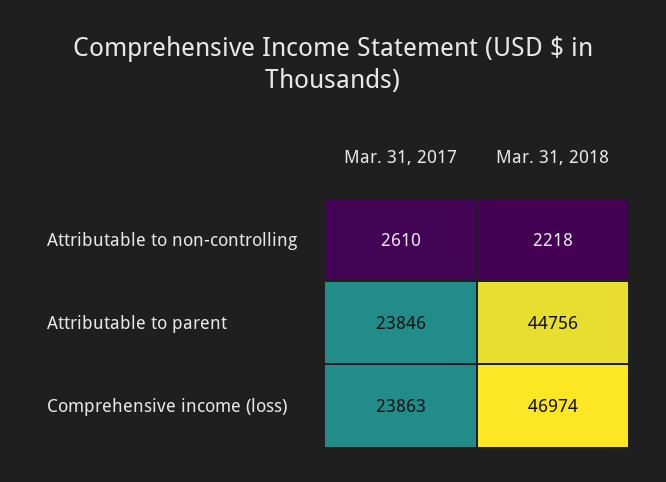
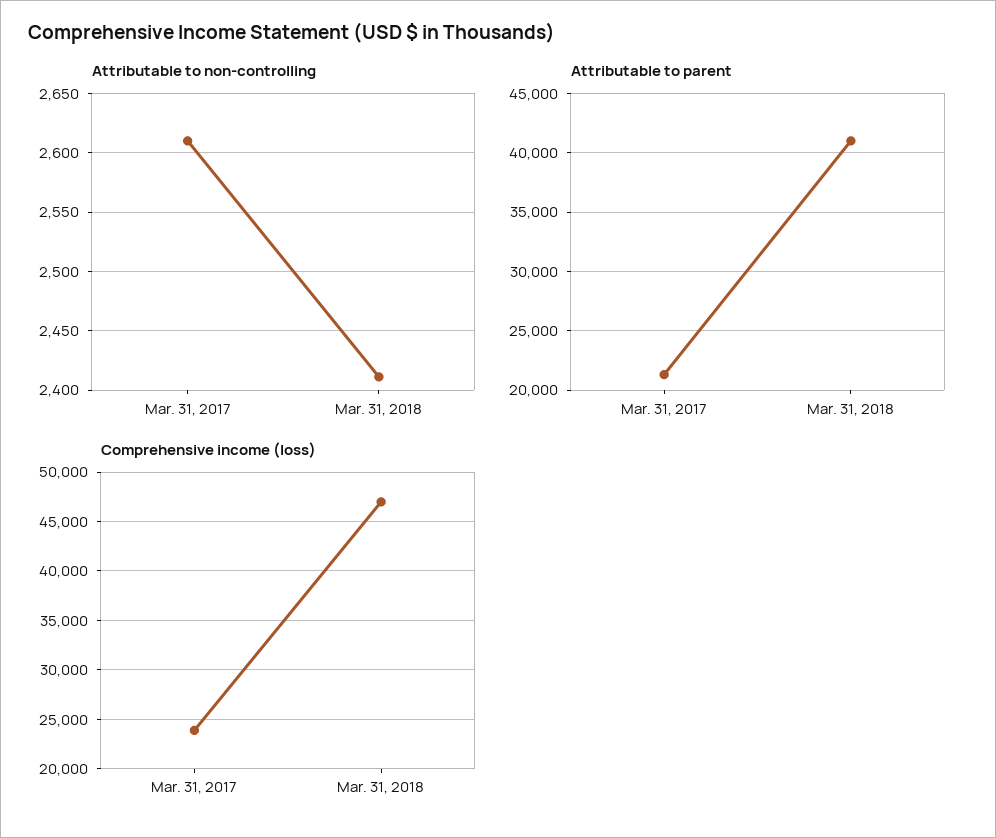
  {
    "Attributable to non-controlling": {
      "Mar. 31, 2017": 2610,
-     "Mar. 31, 2018": 2218
+     "Mar. 31, 2018": 2410
    },
    "Attributable to parent": {
-     "Mar. 31, 2017": 23846,
+     "Mar. 31, 2017": 21000,
-     "Mar. 31, 2018": 44756
+     "Mar. 31, 2018": 41000
    },
    "Comprehensive income (loss)": {
      "Mar. 31, 2017": 23863,
      "Mar. 31, 2018": 46974
    }
  }

